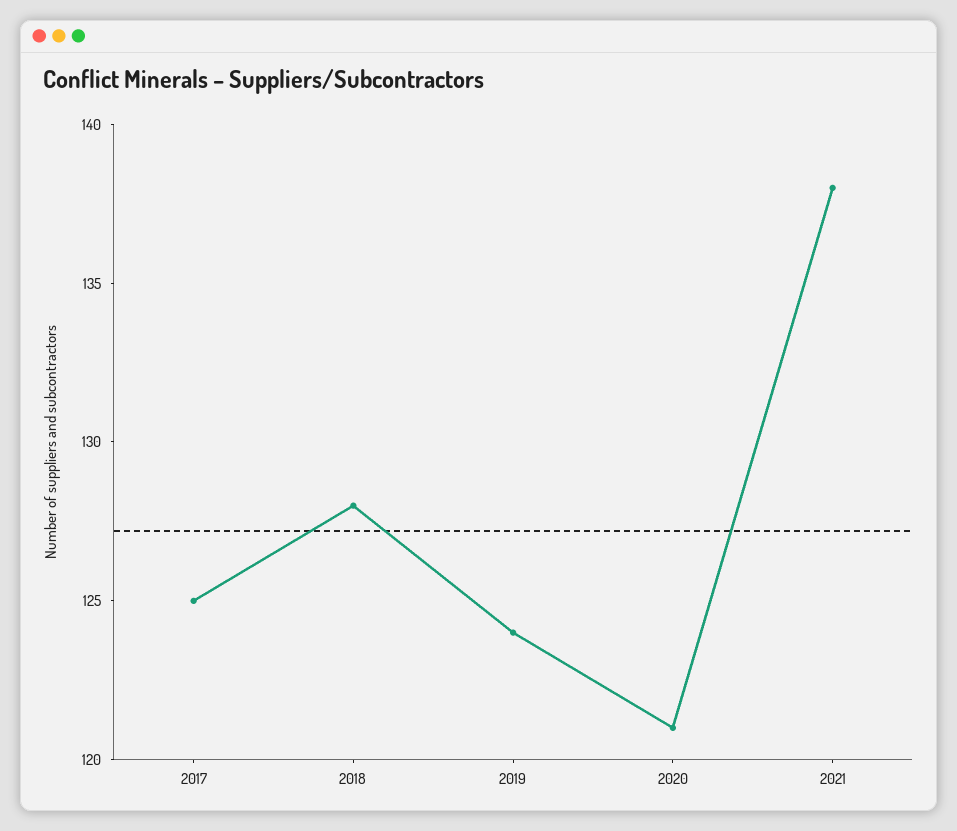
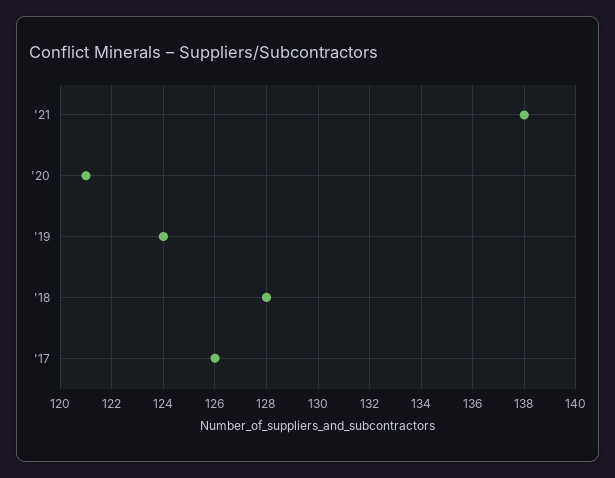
  {
-   "2017": 125,
+   "2017": 126,
    "2018": 128,
    "2019": 124,
    "2020": 121,
    "2021": 138
  }

